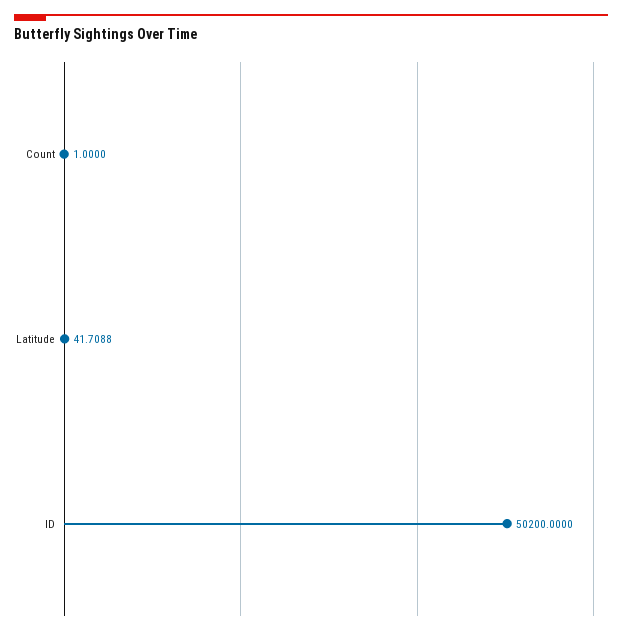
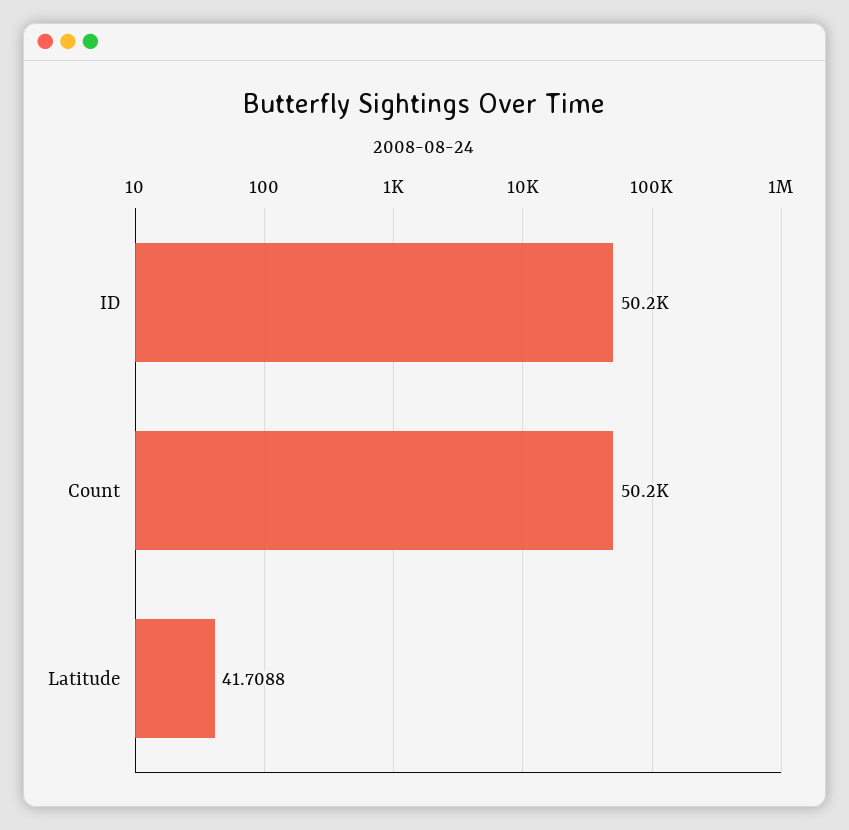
  {
-   "Count": 1,
+   "Count": 50200,
    "Latitude": 41.7088,
    "ID": 50200
  }

